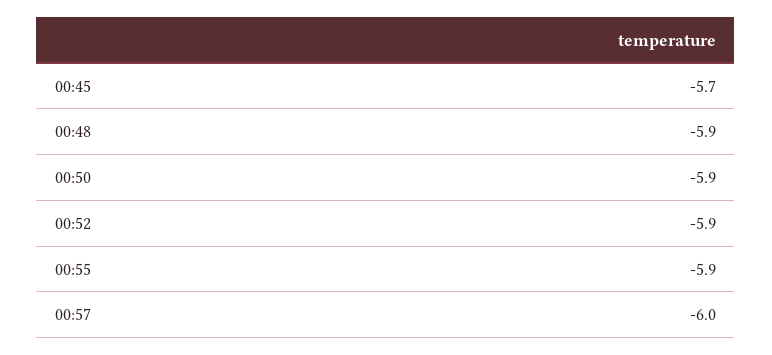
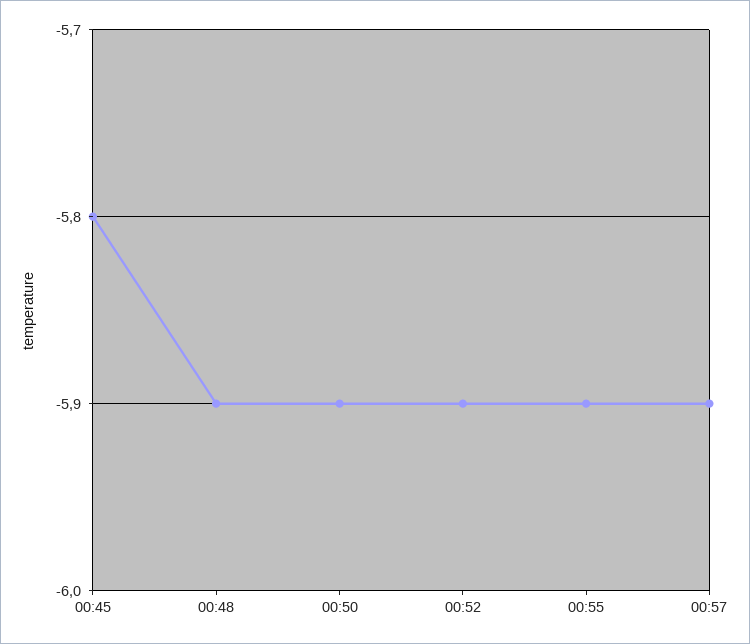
  {
-   "00:45": -5.7,
+   "00:45": -5.8,
    "00:48": -5.9,
    "00:50": -5.9,
    "00:52": -5.9,
    "00:55": -5.9,
-   "00:57": -6
+   "00:57": -5.9
  }

